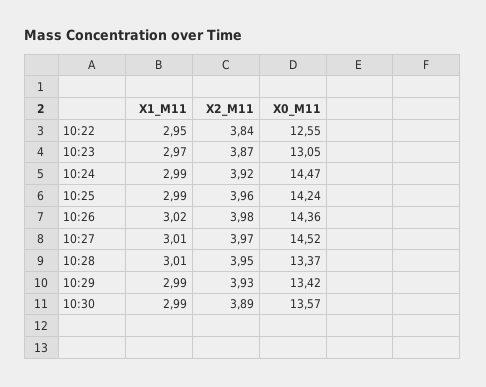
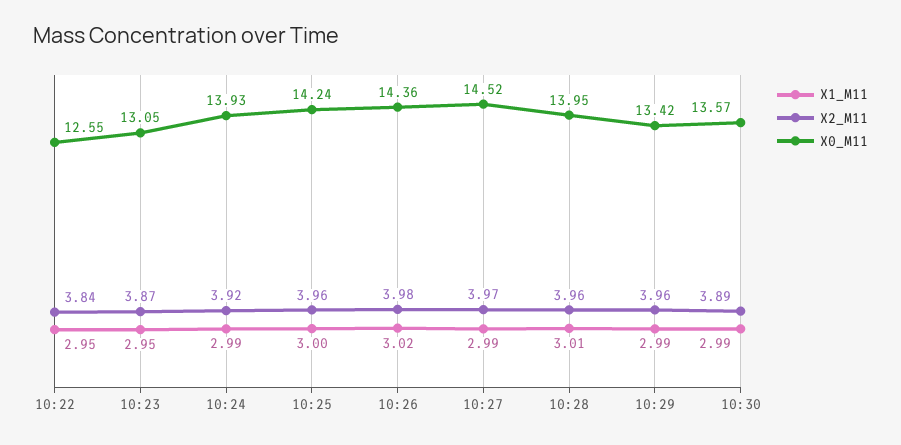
  {
    "X1_M11": {
      "10:22": 2.95,
-     "10:23": 2.97,
+     "10:23": 2.95,
      "10:24": 2.99,
-     "10:25": 2.99,
+     "10:25": 3,
      "10:26": 3.02,
-     "10:27": 3.01,
+     "10:27": 2.99,
      "10:28": 3.01,
      "10:29": 2.99,
      "10:30": 2.99
    },
    "X2_M11": {
      "10:22": 3.84,
      "10:23": 3.87,
      "10:24": 3.92,
      "10:25": 3.96,
      "10:26": 3.98,
      "10:27": 3.97,
-     "10:28": 3.95,
+     "10:28": 3.96,
-     "10:29": 3.93,
+     "10:29": 3.96,
      "10:30": 3.89
    },
    "X0_M11": {
      "10:22": 12.55,
      "10:23": 13.05,
-     "10:24": 14.47,
+     "10:24": 13.93,
      "10:25": 14.24,
      "10:26": 14.36,
      "10:27": 14.52,
-     "10:28": 13.37,
+     "10:28": 13.95,
      "10:29": 13.42,
      "10:30": 13.57
    }
  }

